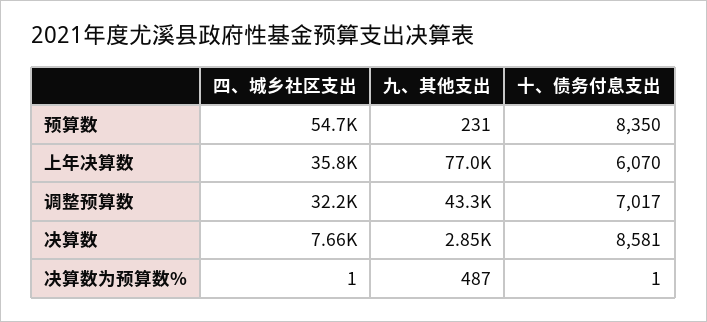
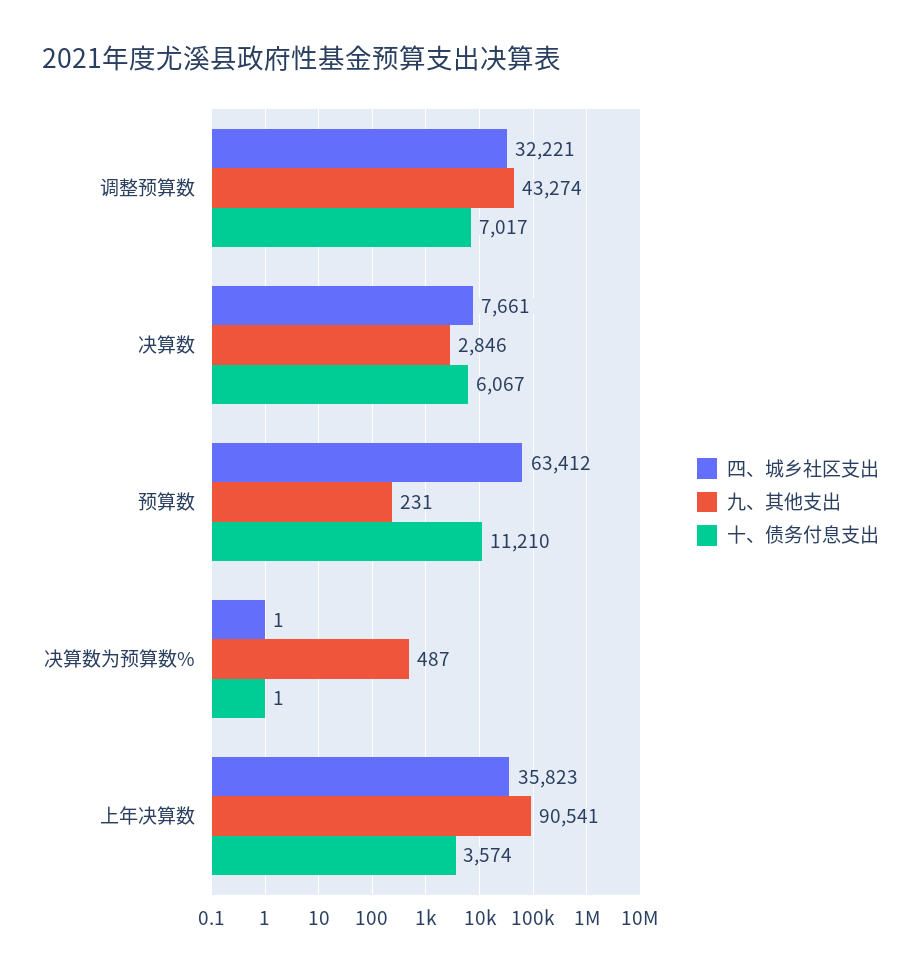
  {
    "四、城乡社区支出": {
-     "预算数": 54700,
+     "预算数": 63412,
      "上年决算数": 35823,
      "调整预算数": 32221,
      "决算数": 7661,
      "决算数为预算数%": 1
    },
    "九、其他支出": {
      "预算数": 231,
-     "上年决算数": 77000,
+     "上年决算数": 90541,
      "调整预算数": 43274,
      "决算数": 2846,
      "决算数为预算数%": 487
    },
    "十、债务付息支出": {
-     "预算数": 8350,
+     "预算数": 11210,
-     "上年决算数": 6070,
+     "上年决算数": 3574,
      "调整预算数": 7017,
-     "决算数": 8581,
+     "决算数": 6067,
      "决算数为预算数%": 1
    }
  }

